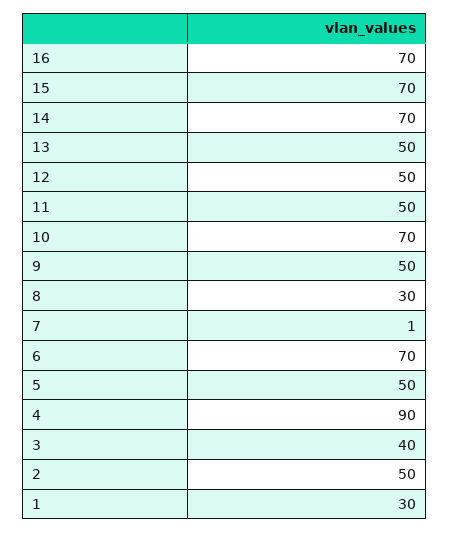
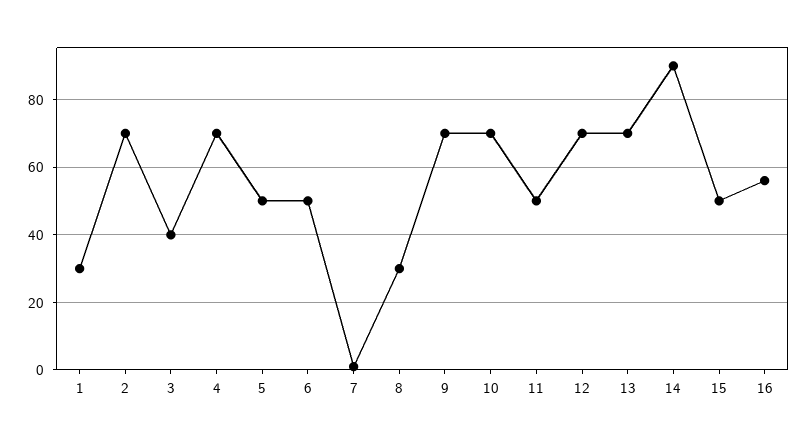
  {
-   "16": 70,
+   "16": 55,
-   "15": 70,
+   "15": 50,
-   "14": 70,
+   "14": 90,
-   "13": 50,
+   "13": 70,
-   "12": 50,
+   "12": 70,
    "11": 50,
    "10": 70,
-   "9": 50,
+   "9": 70,
    "8": 30,
    "7": 1,
-   "6": 70,
+   "6": 50,
    "5": 50,
-   "4": 90,
+   "4": 70,
    "3": 40,
-   "2": 50,
+   "2": 70,
    "1": 30
  }

